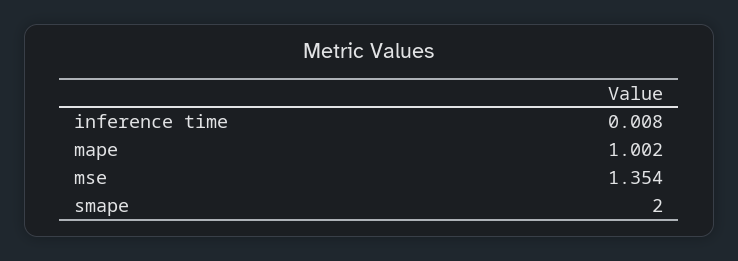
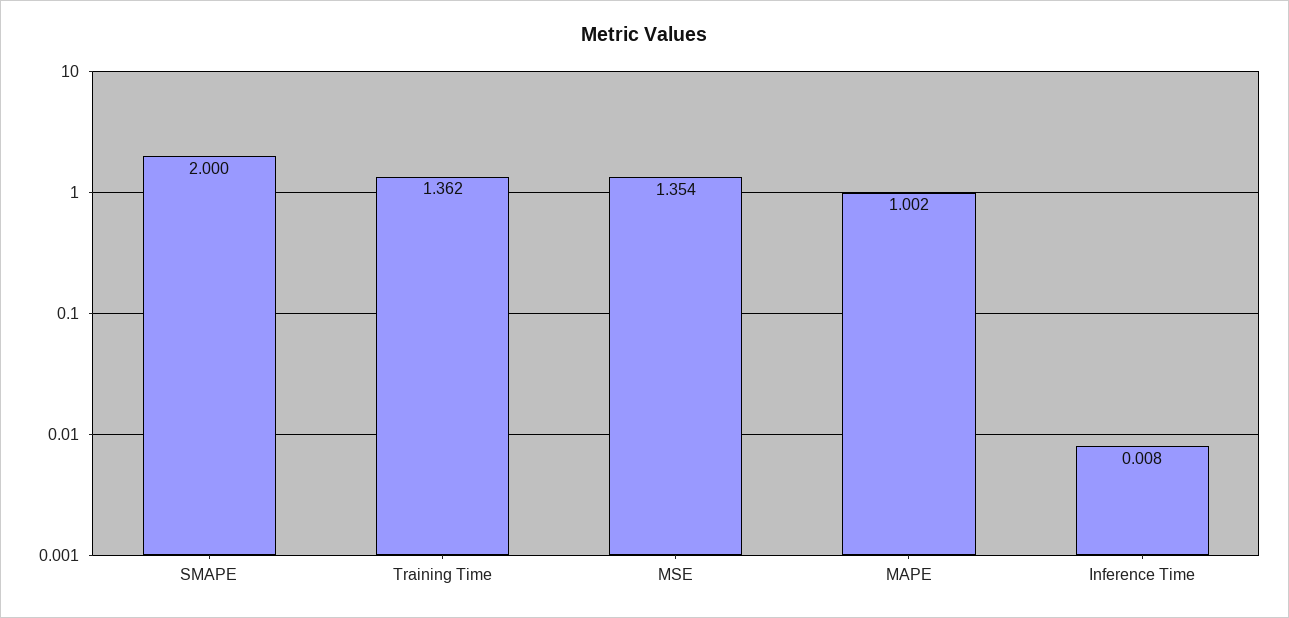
  {
    "inference time": 0.008,
    "mape": 1.002,
    "mse": 1.354,
-   "smape": 2
+   "smape": 2,
+   "Training Time": 1.362
  }

